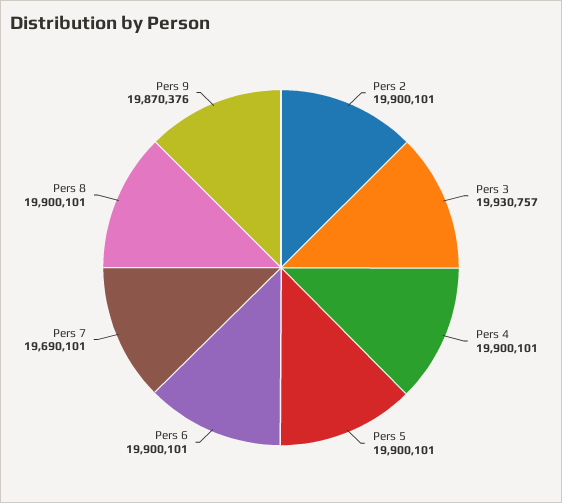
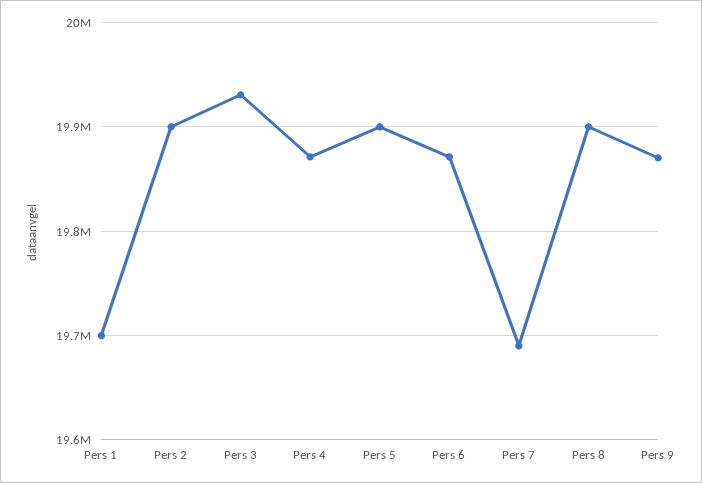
  {
    "Pers 2": 19900101,
    "Pers 3": 19930757,
-   "Pers 4": 19900101,
+   "Pers 4": 19870000,
    "Pers 5": 19900101,
-   "Pers 6": 19900101,
+   "Pers 6": 19870000,
    "Pers 7": 19690101,
    "Pers 8": 19900101,
-   "Pers 9": 19870376
+   "Pers 9": 19870376,
+   "Pers 1": 19700000
  }

